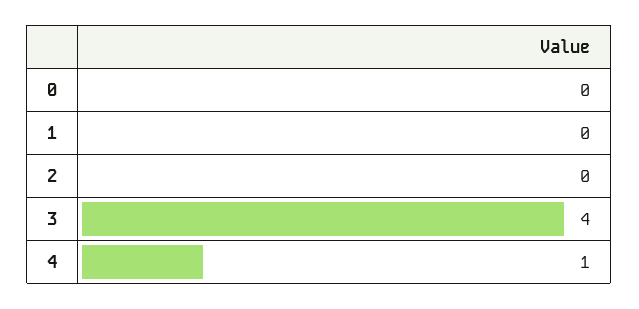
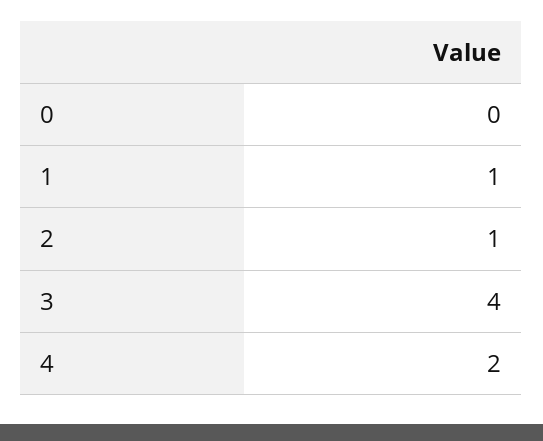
  {
    "0": 0,
-   "1": 0,
+   "1": 1,
-   "2": 0,
+   "2": 1,
    "3": 4,
-   "4": 1
+   "4": 2
  }

